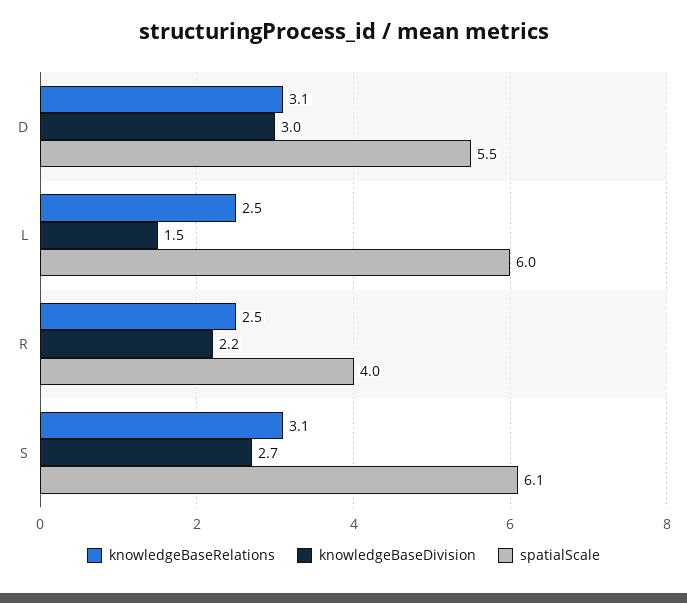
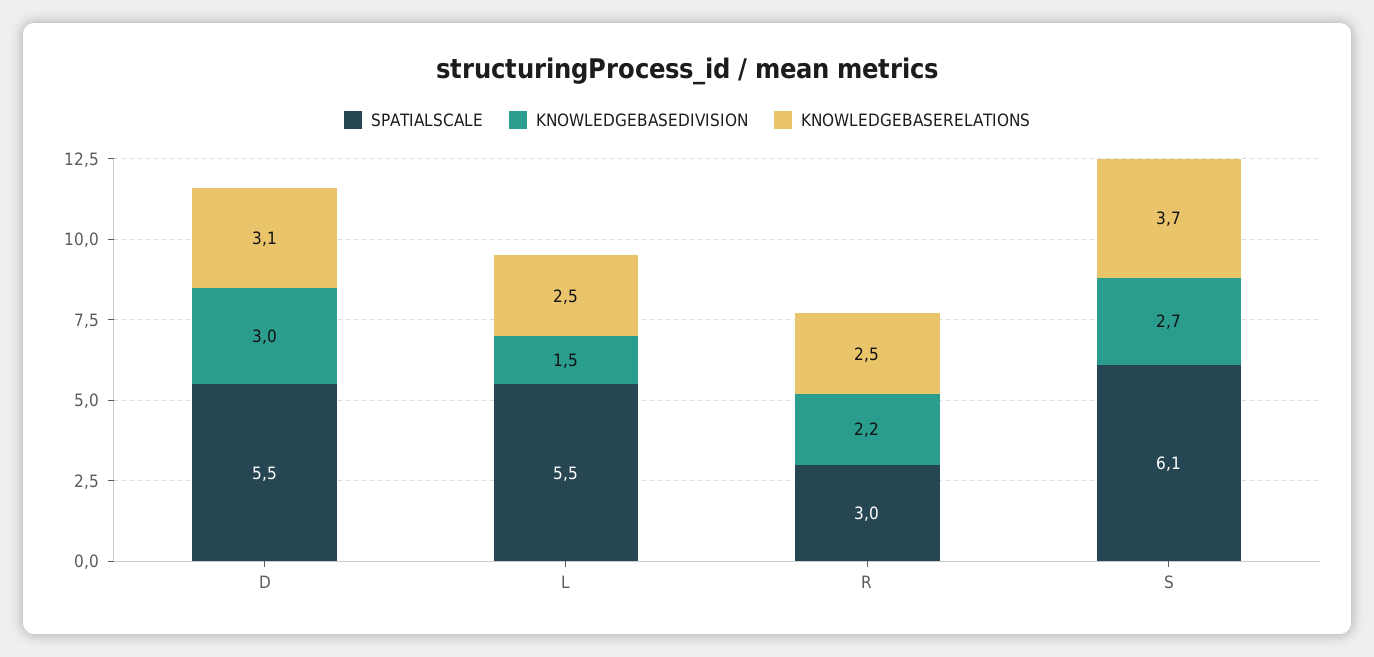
  {
    "knowledgeBaseRelations": {
      "D": 3.1,
      "L": 2.5,
      "R": 2.5,
-     "S": 3.1
+     "S": 3.7
    },
    "knowledgeBaseDivision": {
      "D": 3,
      "L": 1.5,
      "R": 2.2,
      "S": 2.7
    },
    "spatialScale": {
      "D": 5.5,
-     "L": 6,
+     "L": 5.5,
-     "R": 4,
+     "R": 3,
      "S": 6.1
    }
  }

